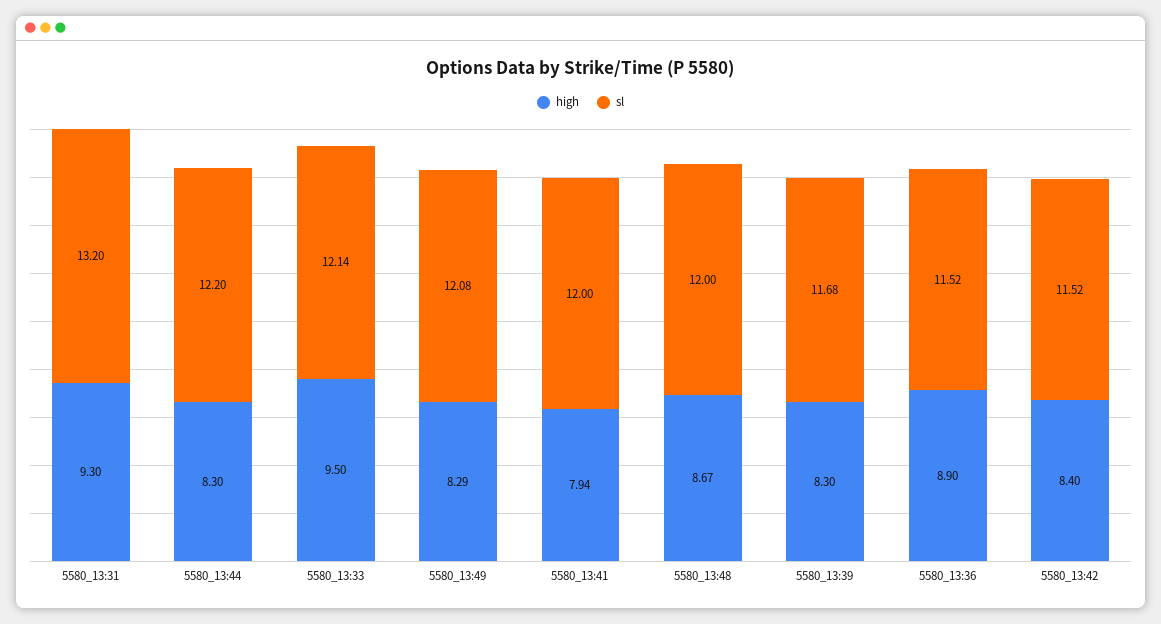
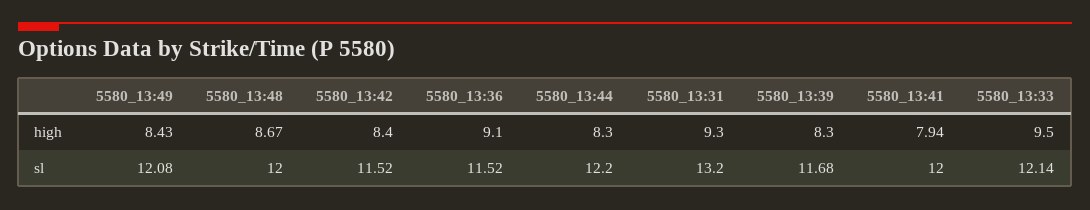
  {
    "high": {
      "5580_13:31": 9.3,
      "5580_13:44": 8.3,
      "5580_13:33": 9.5,
-     "5580_13:49": 8.29,
+     "5580_13:49": 8.43,
      "5580_13:41": 7.94,
      "5580_13:48": 8.67,
      "5580_13:39": 8.3,
-     "5580_13:36": 8.9,
+     "5580_13:36": 9.1,
      "5580_13:42": 8.4
    },
    "sl": {
      "5580_13:31": 13.2,
      "5580_13:44": 12.2,
      "5580_13:33": 12.14,
      "5580_13:49": 12.08,
      "5580_13:41": 12,
      "5580_13:48": 12,
      "5580_13:39": 11.68,
      "5580_13:36": 11.52,
      "5580_13:42": 11.52
    }
  }

